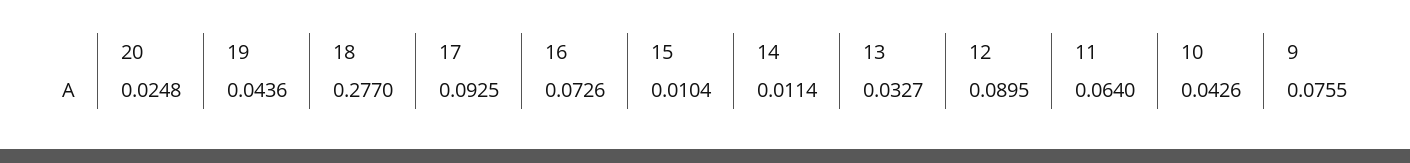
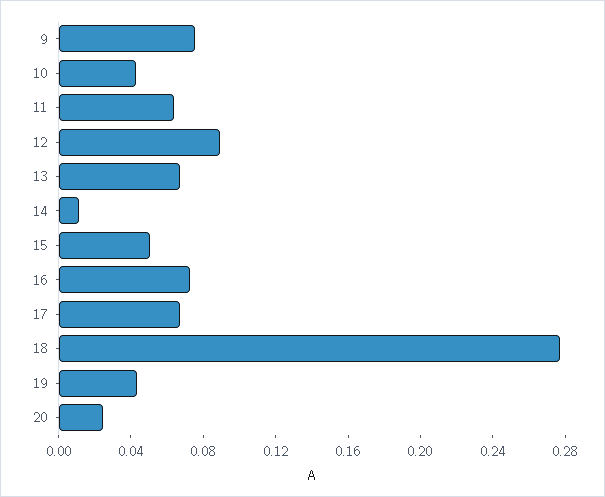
  {
    "20": 0.0248,
    "19": 0.0436,
    "18": 0.277,
-   "17": 0.0925,
+   "17": 0.07,
    "16": 0.0726,
-   "15": 0.0104,
+   "15": 0.05,
    "14": 0.0114,
-   "13": 0.0327,
+   "13": 0.07,
    "12": 0.0895,
    "11": 0.064,
    "10": 0.0426,
    "9": 0.0755
  }

